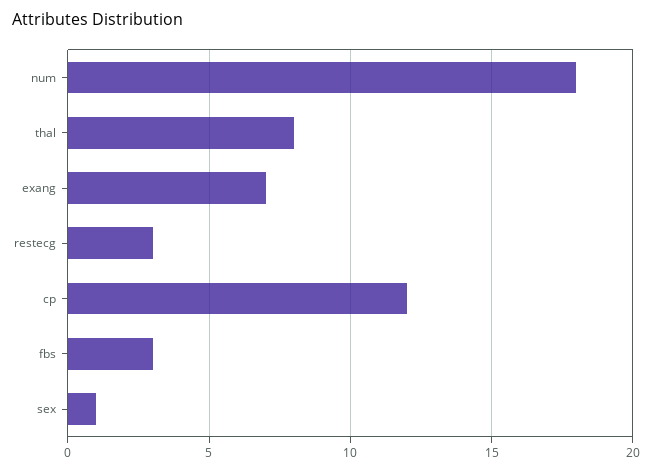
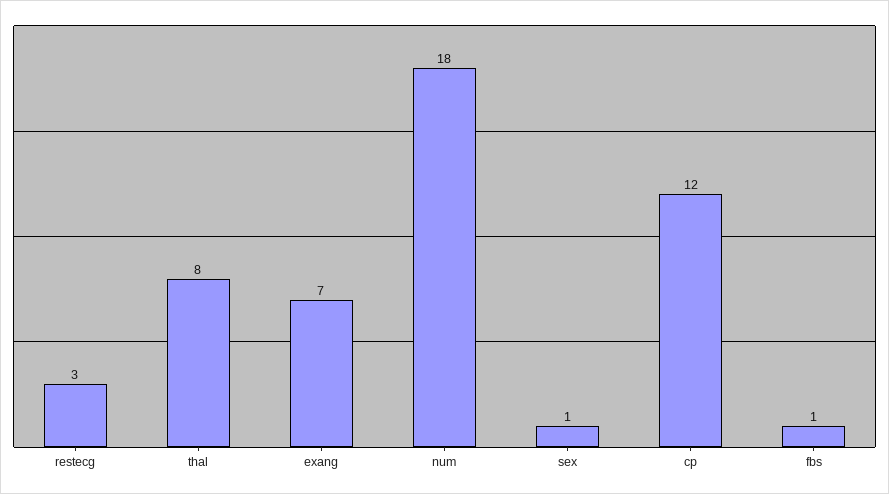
  {
    "num": 18,
    "thal": 8,
    "exang": 7,
    "restecg": 3,
    "cp": 12,
-   "fbs": 3,
+   "fbs": 1,
    "sex": 1
  }

